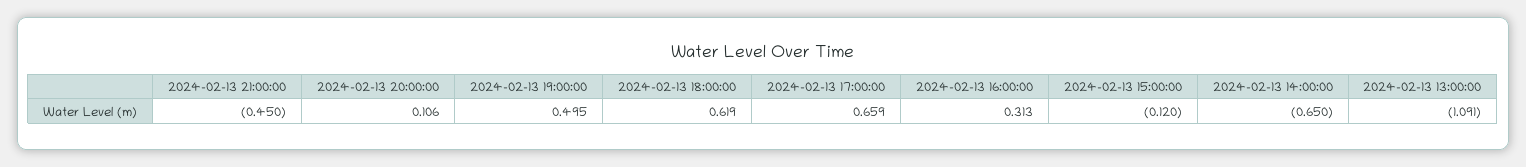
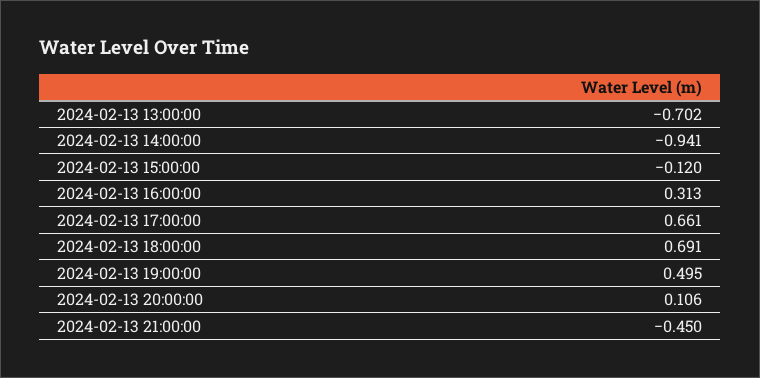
  {
    "2024-02-13 21:00:00": -0.45,
    "2024-02-13 20:00:00": 0.106,
    "2024-02-13 19:00:00": 0.495,
-   "2024-02-13 18:00:00": 0.619,
+   "2024-02-13 18:00:00": 0.691,
-   "2024-02-13 17:00:00": 0.659,
+   "2024-02-13 17:00:00": 0.661,
    "2024-02-13 16:00:00": 0.313,
    "2024-02-13 15:00:00": -0.12,
-   "2024-02-13 14:00:00": -0.65,
+   "2024-02-13 14:00:00": -0.941,
-   "2024-02-13 13:00:00": -1.091
+   "2024-02-13 13:00:00": -0.702
  }

